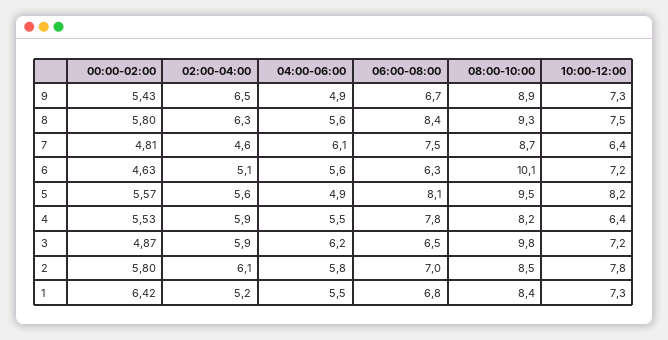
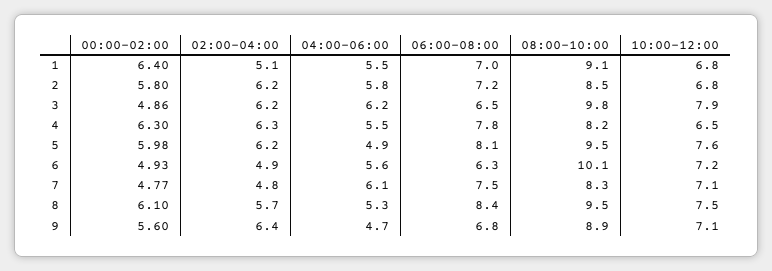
  {
    "00:00-02:00": {
-     "9": 5.43,
+     "9": 5.6,
-     "8": 5.8,
+     "8": 6.1,
-     "7": 4.81,
+     "7": 4.77,
-     "6": 4.63,
+     "6": 4.93,
-     "5": 5.57,
+     "5": 5.98,
-     "4": 5.53,
+     "4": 6.3,
-     "3": 4.87,
+     "3": 4.86,
      "2": 5.8,
-     "1": 6.42
+     "1": 6.4
    },
    "02:00-04:00": {
-     "9": 6.5,
+     "9": 6.4,
-     "8": 6.3,
+     "8": 5.7,
-     "7": 4.6,
+     "7": 4.8,
-     "6": 5.1,
+     "6": 4.9,
-     "5": 5.6,
+     "5": 6.2,
-     "4": 5.9,
+     "4": 6.3,
-     "3": 5.9,
+     "3": 6.2,
-     "2": 6.1,
+     "2": 6.2,
-     "1": 5.2
+     "1": 5.1
    },
    "04:00-06:00": {
-     "9": 4.9,
+     "9": 4.7,
-     "8": 5.6,
+     "8": 5.3,
      "7": 6.1,
      "6": 5.6,
      "5": 4.9,
      "4": 5.5,
      "3": 6.2,
      "2": 5.8,
      "1": 5.5
    },
    "06:00-08:00": {
-     "9": 6.7,
+     "9": 6.8,
      "8": 8.4,
      "7": 7.5,
      "6": 6.3,
      "5": 8.1,
      "4": 7.8,
      "3": 6.5,
-     "2": 7,
+     "2": 7.2,
-     "1": 6.8
+     "1": 7
    },
    "08:00-10:00": {
      "9": 8.9,
-     "8": 9.3,
+     "8": 9.5,
-     "7": 8.7,
+     "7": 8.3,
      "6": 10.1,
      "5": 9.5,
      "4": 8.2,
      "3": 9.8,
      "2": 8.5,
-     "1": 8.4
+     "1": 9.1
    },
    "10:00-12:00": {
-     "9": 7.3,
+     "9": 7.1,
      "8": 7.5,
-     "7": 6.4,
+     "7": 7.1,
      "6": 7.2,
-     "5": 8.2,
+     "5": 7.6,
-     "4": 6.4,
+     "4": 6.5,
-     "3": 7.2,
+     "3": 7.9,
-     "2": 7.8,
+     "2": 6.8,
-     "1": 7.3
+     "1": 6.8
    }
  }

